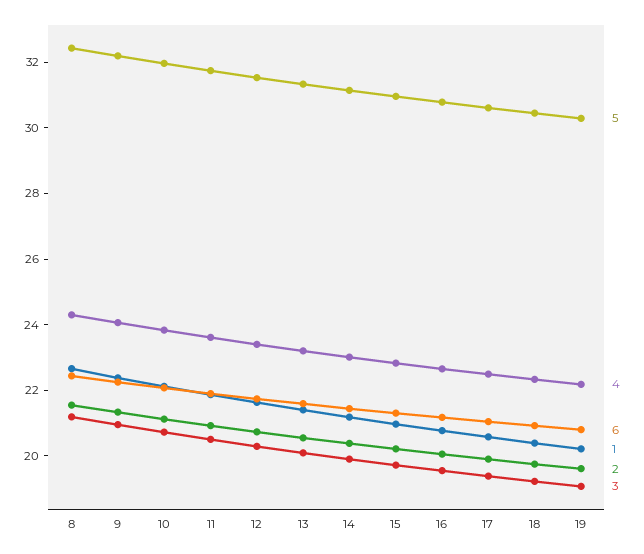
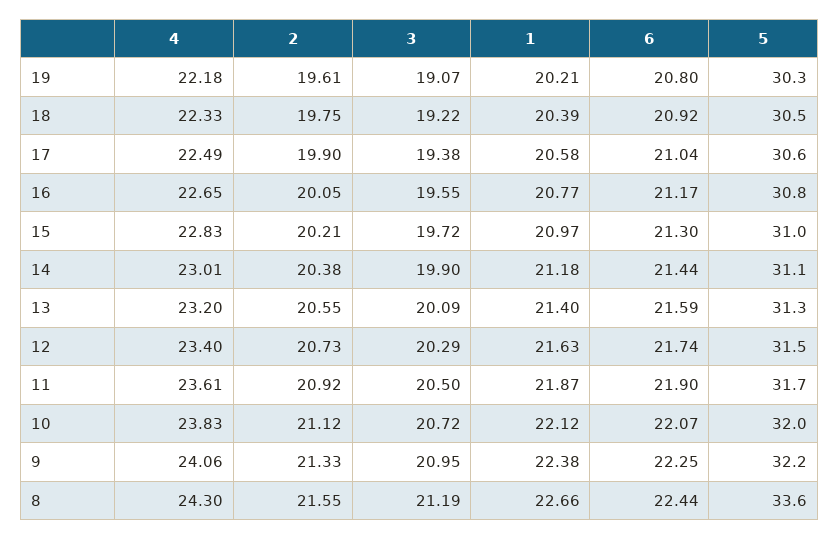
  {
    "5": {
-     "8": 32.5,
+     "8": 33.6,
      "9": 32.2,
      "10": 32,
      "11": 31.7,
      "12": 31.5,
      "13": 31.3,
      "14": 31.1,
      "15": 31,
      "16": 30.8,
      "17": 30.6,
      "18": 30.5,
      "19": 30.3
    },
    "4": {
      "8": 24.3,
      "9": 24.06,
      "10": 23.83,
      "11": 23.61,
      "12": 23.4,
      "13": 23.2,
      "14": 23.01,
      "15": 22.83,
      "16": 22.65,
      "17": 22.49,
      "18": 22.33,
      "19": 22.18
    },
    "6": {
      "8": 22.44,
      "9": 22.25,
      "10": 22.07,
      "11": 21.9,
      "12": 21.74,
      "13": 21.59,
      "14": 21.44,
      "15": 21.3,
      "16": 21.17,
      "17": 21.04,
      "18": 20.92,
      "19": 20.8
    },
    "1": {
      "8": 22.66,
      "9": 22.38,
      "10": 22.12,
      "11": 21.87,
      "12": 21.63,
      "13": 21.4,
      "14": 21.18,
      "15": 20.97,
      "16": 20.77,
      "17": 20.58,
      "18": 20.39,
      "19": 20.21
    },
    "2": {
      "8": 21.55,
      "9": 21.33,
      "10": 21.12,
      "11": 20.92,
      "12": 20.73,
      "13": 20.55,
      "14": 20.38,
      "15": 20.21,
      "16": 20.05,
      "17": 19.9,
      "18": 19.75,
      "19": 19.61
    },
    "3": {
      "8": 21.19,
      "9": 20.95,
      "10": 20.72,
      "11": 20.5,
      "12": 20.29,
      "13": 20.09,
      "14": 19.9,
      "15": 19.72,
      "16": 19.55,
      "17": 19.38,
      "18": 19.22,
      "19": 19.07
    }
  }

